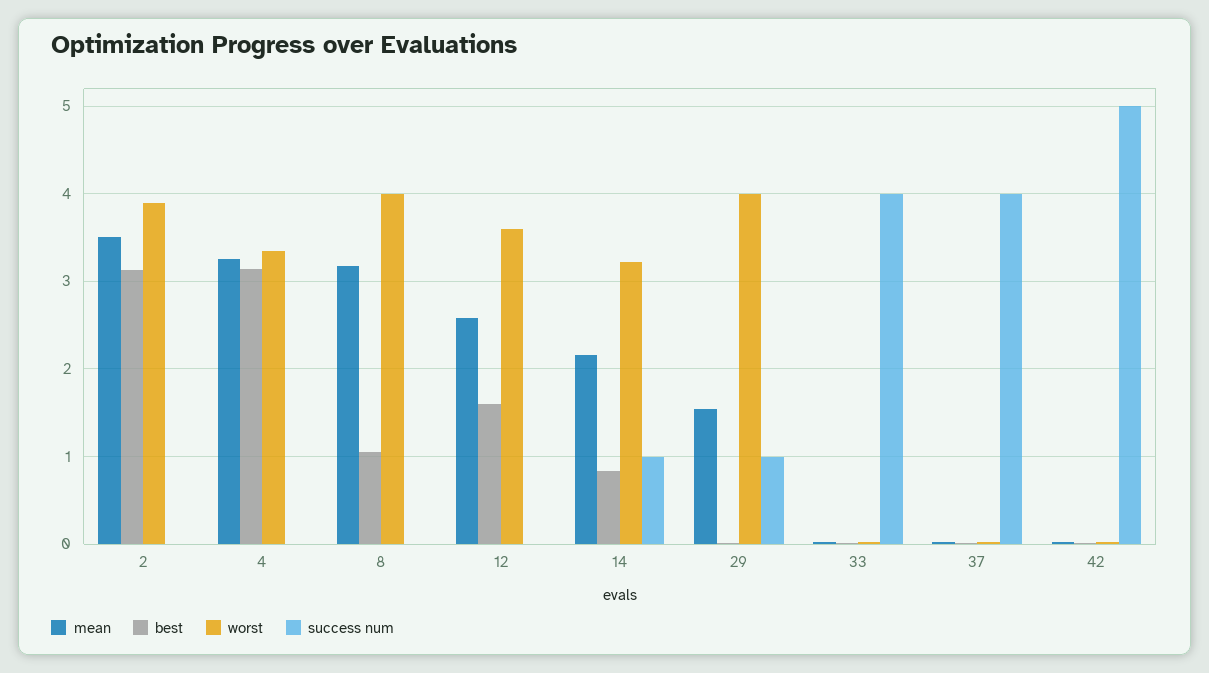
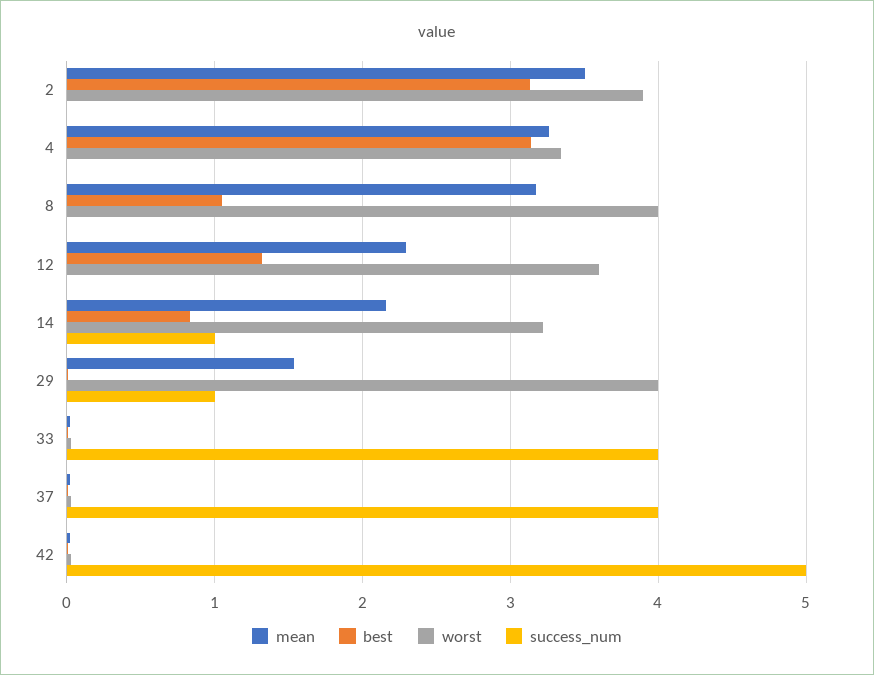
  {
    "mean": {
      "2": 3.5,
      "4": 3.3,
      "8": 3.2,
-     "12": 2.6,
+     "12": 2.3,
      "14": 2.2,
      "29": 1.5,
      "33": 0,
      "37": 0,
      "42": 0
    },
    "best": {
      "2": 3.1,
      "4": 3.1,
      "8": 1.1,
-     "12": 1.6,
+     "12": 1.3,
      "14": 0.8,
      "29": 0,
      "33": 0,
      "37": 0,
      "42": 0
    },
    "worst": {
      "2": 3.9,
      "4": 3.3,
      "8": 4,
      "12": 3.6,
      "14": 3.2,
      "29": 4,
      "33": 0,
      "37": 0,
      "42": 0
    },
    "success num": {
      "2": 0,
      "4": 0,
      "8": 0,
      "12": 0,
      "14": 1,
      "29": 1,
      "33": 4,
      "37": 4,
      "42": 5
    }
  }

